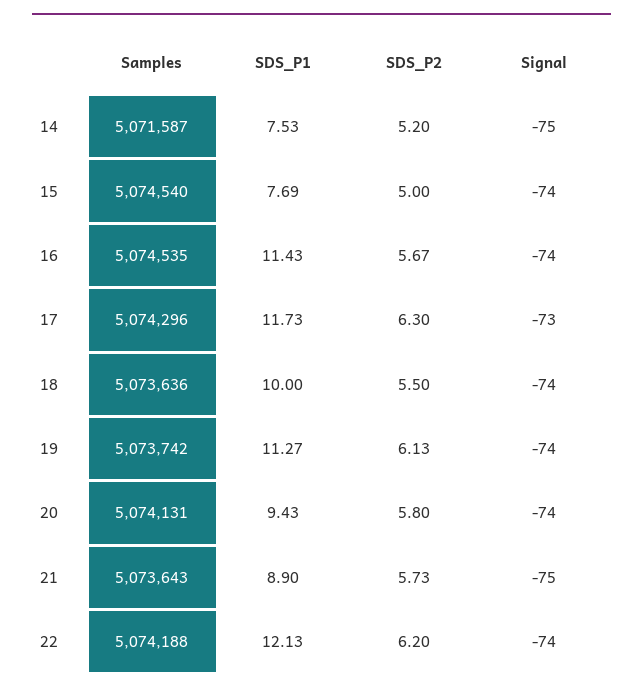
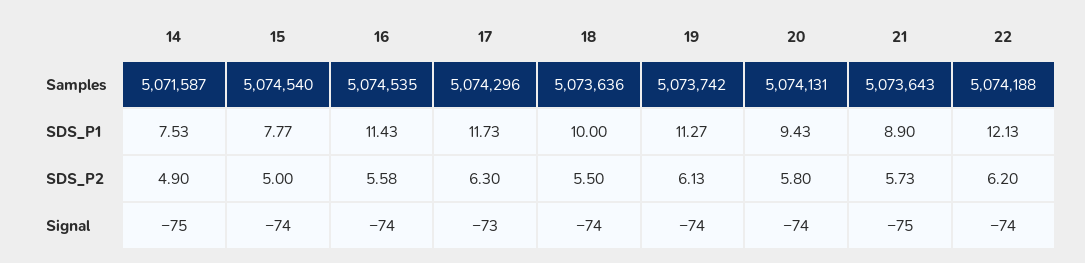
  {
    "Samples": {
      "14": 5071587,
      "15": 5074540,
      "16": 5074535,
      "17": 5074296,
      "18": 5073636,
      "19": 5073742,
      "20": 5074131,
      "21": 5073643,
      "22": 5074188
    },
    "SDS_P1": {
      "14": 7.53,
-     "15": 7.69,
+     "15": 7.77,
      "16": 11.43,
      "17": 11.73,
      "18": 10,
      "19": 11.27,
      "20": 9.43,
      "21": 8.9,
      "22": 12.13
    },
    "SDS_P2": {
-     "14": 5.2,
+     "14": 4.9,
      "15": 5,
-     "16": 5.67,
+     "16": 5.58,
      "17": 6.3,
      "18": 5.5,
      "19": 6.13,
      "20": 5.8,
      "21": 5.73,
      "22": 6.2
    },
    "Signal": {
      "14": -75,
      "15": -74,
      "16": -74,
      "17": -73,
      "18": -74,
      "19": -74,
      "20": -74,
      "21": -75,
      "22": -74
    }
  }

